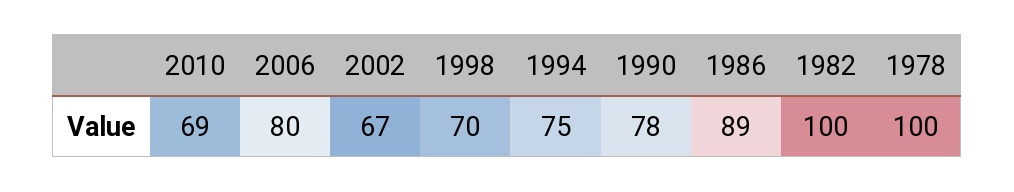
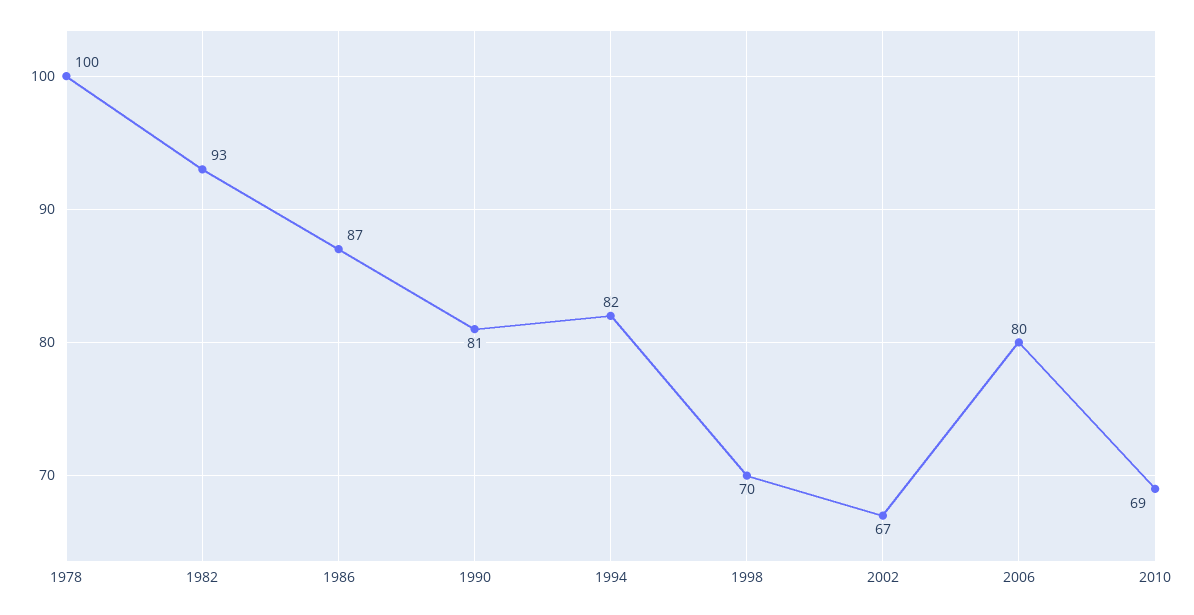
  {
    "2010": 69,
    "2006": 80,
    "2002": 67,
    "1998": 70,
-   "1994": 75,
+   "1994": 82,
-   "1990": 78,
+   "1990": 81,
-   "1986": 89,
+   "1986": 87,
-   "1982": 100,
+   "1982": 93,
    "1978": 100
  }

